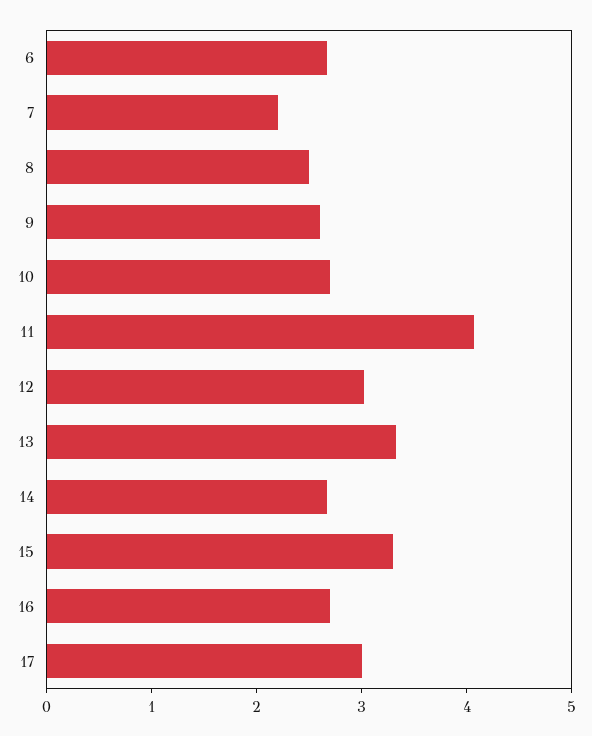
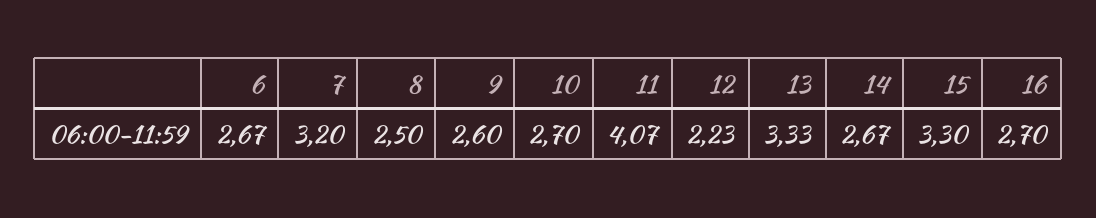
  {
    "6": 2.67,
-   "7": 2.2,
+   "7": 3.2,
    "8": 2.5,
    "9": 2.6,
    "10": 2.7,
    "11": 4.07,
-   "12": 3,
+   "12": 2.23,
    "13": 3.33,
    "14": 2.67,
    "15": 3.3,
-   "16": 2.7,
+   "16": 2.7
-   "17": 3
  }

